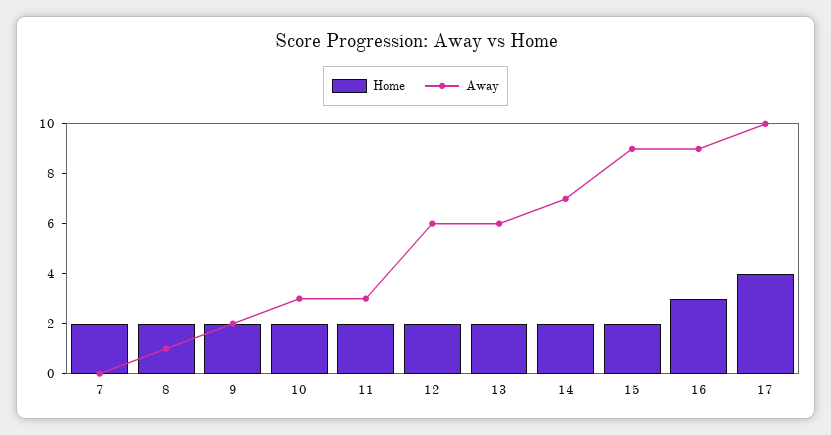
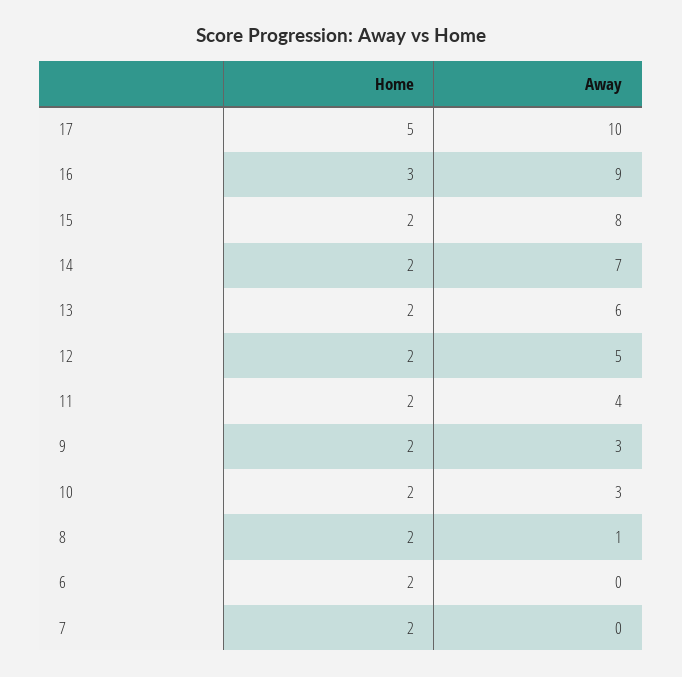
  {
    "Home": {
      "7": 2,
      "8": 2,
      "9": 2,
      "10": 2,
      "11": 2,
      "12": 2,
      "13": 2,
      "14": 2,
      "15": 2,
      "16": 3,
-     "17": 4
+     "17": 5,
+     "6": 2
    },
    "Away": {
      "7": 0,
      "8": 1,
-     "9": 2,
+     "9": 3,
      "10": 3,
-     "11": 3,
+     "11": 4,
-     "12": 6,
+     "12": 5,
      "13": 6,
      "14": 7,
-     "15": 9,
+     "15": 8,
      "16": 9,
-     "17": 10
+     "17": 10,
+     "6": 0
    }
  }

